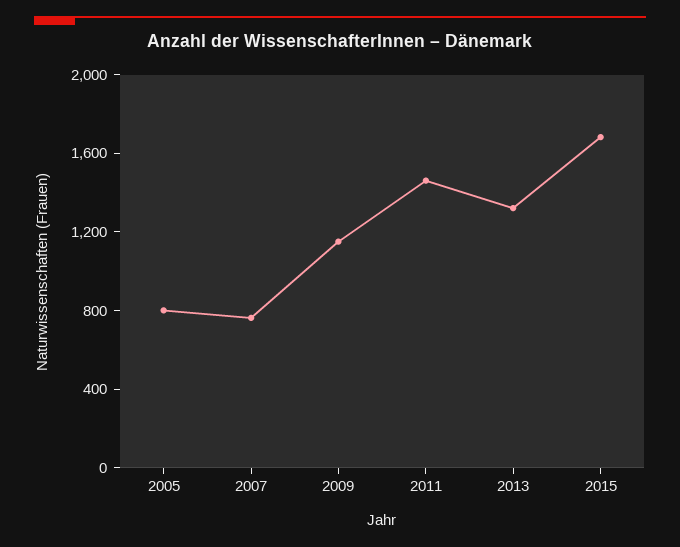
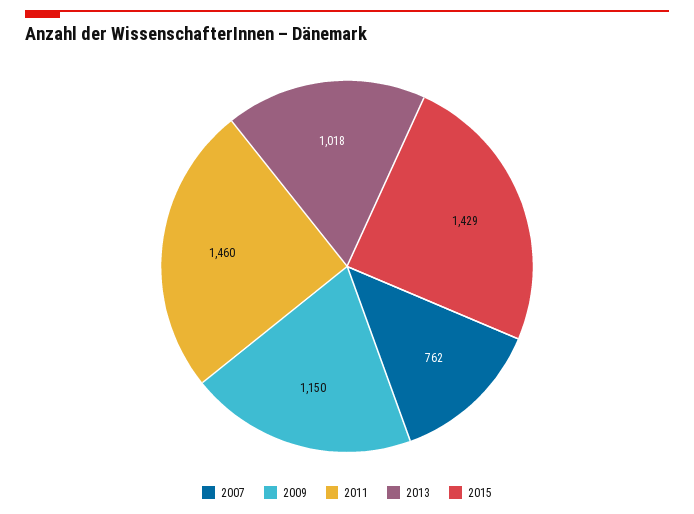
  {
-   "2005": 800,
    "2007": 762,
    "2009": 1150,
    "2011": 1460,
-   "2013": 1300,
+   "2013": 1018,
-   "2015": 1700
+   "2015": 1429
  }

